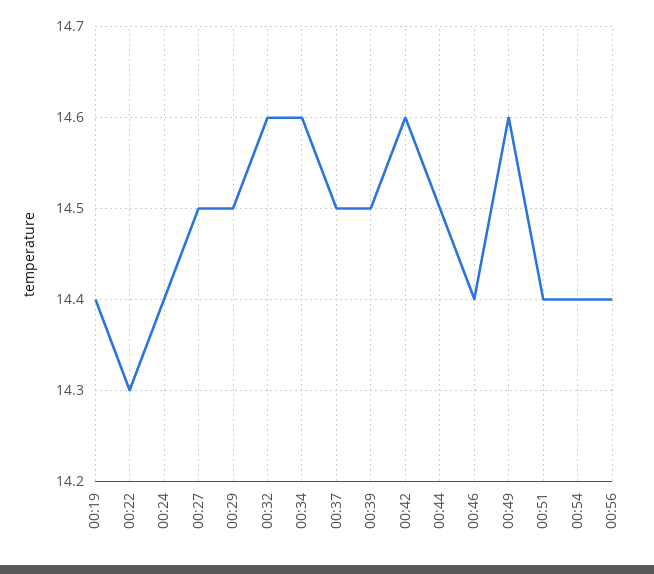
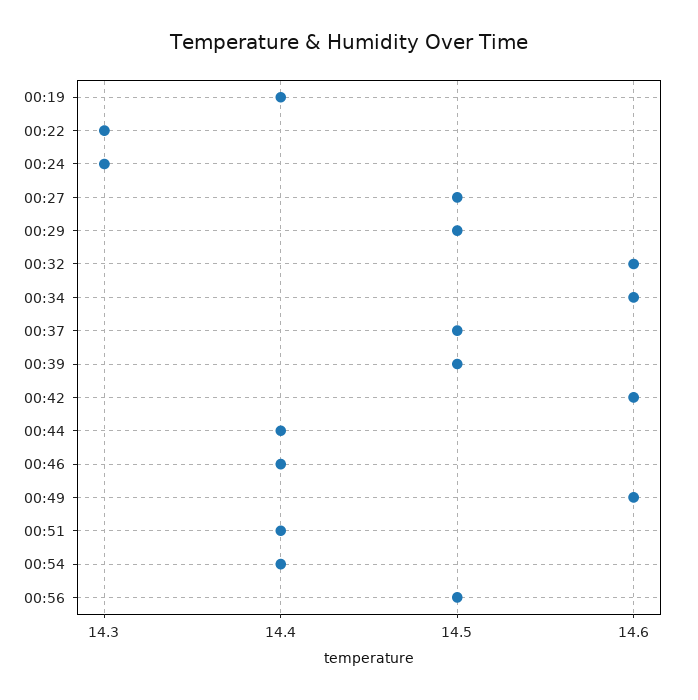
  {
    "00:19": 14.4,
    "00:22": 14.3,
-   "00:24": 14.4,
+   "00:24": 14.3,
    "00:27": 14.5,
    "00:29": 14.5,
    "00:32": 14.6,
    "00:34": 14.6,
    "00:37": 14.5,
    "00:39": 14.5,
    "00:42": 14.6,
-   "00:44": 14.5,
+   "00:44": 14.4,
    "00:46": 14.4,
    "00:49": 14.6,
    "00:51": 14.4,
    "00:54": 14.4,
-   "00:56": 14.4
+   "00:56": 14.5
  }

